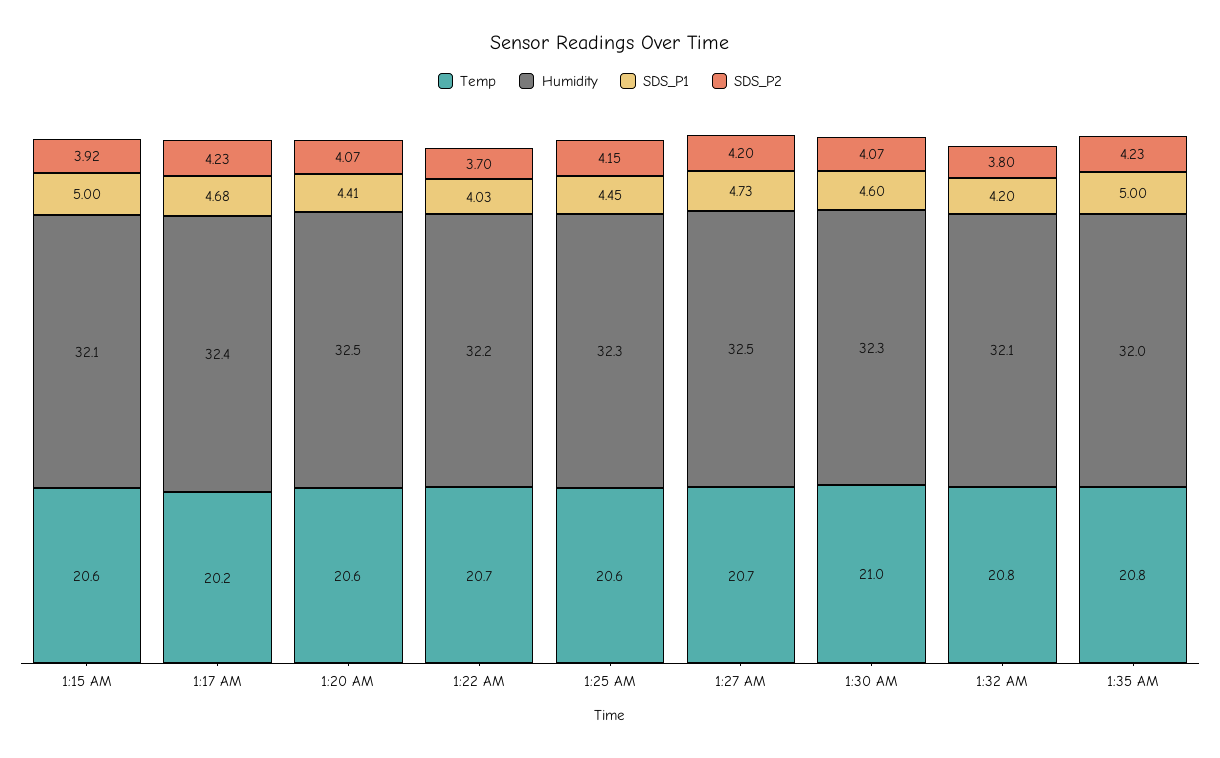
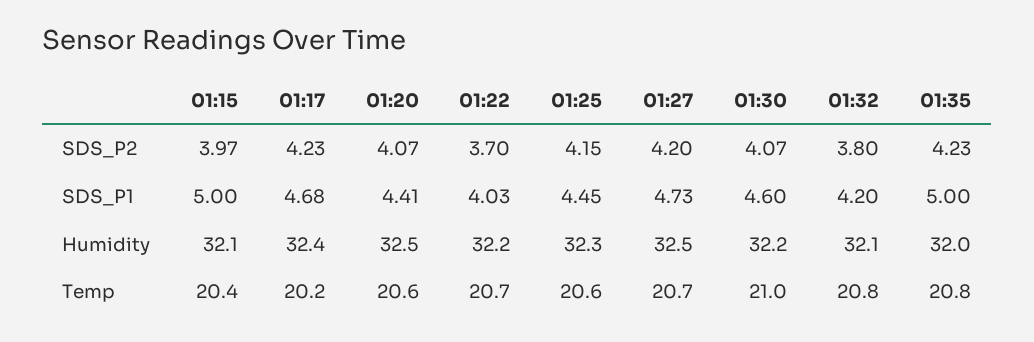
  {
    "Temp": {
-     "1:15 AM": 20.6,
+     "1:15 AM": 20.4,
      "1:17 AM": 20.2,
      "1:20 AM": 20.6,
      "1:22 AM": 20.7,
      "1:25 AM": 20.6,
      "1:27 AM": 20.7,
      "1:30 AM": 21,
      "1:32 AM": 20.8,
      "1:35 AM": 20.8
    },
    "Humidity": {
      "1:15 AM": 32.1,
      "1:17 AM": 32.4,
      "1:20 AM": 32.5,
      "1:22 AM": 32.2,
      "1:25 AM": 32.3,
      "1:27 AM": 32.5,
-     "1:30 AM": 32.3,
+     "1:30 AM": 32.2,
      "1:32 AM": 32.1,
      "1:35 AM": 32
    },
    "SDS_P1": {
      "1:15 AM": 5,
      "1:17 AM": 4.68,
      "1:20 AM": 4.41,
      "1:22 AM": 4.03,
      "1:25 AM": 4.45,
      "1:27 AM": 4.73,
      "1:30 AM": 4.6,
      "1:32 AM": 4.2,
      "1:35 AM": 5
    },
    "SDS_P2": {
-     "1:15 AM": 3.92,
+     "1:15 AM": 3.97,
      "1:17 AM": 4.23,
      "1:20 AM": 4.07,
      "1:22 AM": 3.7,
      "1:25 AM": 4.15,
      "1:27 AM": 4.2,
      "1:30 AM": 4.07,
      "1:32 AM": 3.8,
      "1:35 AM": 4.23
    }
  }

